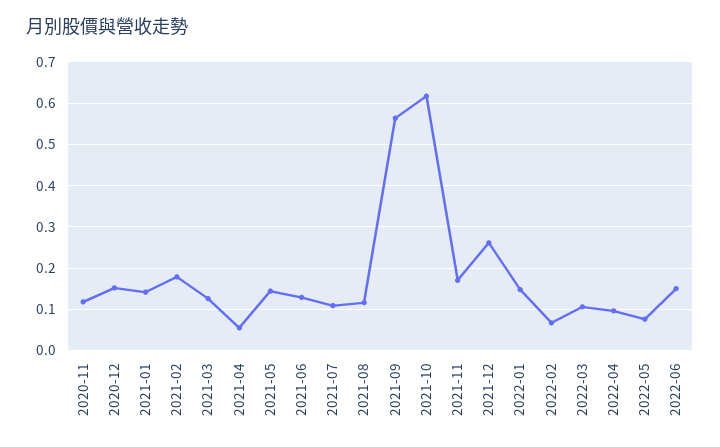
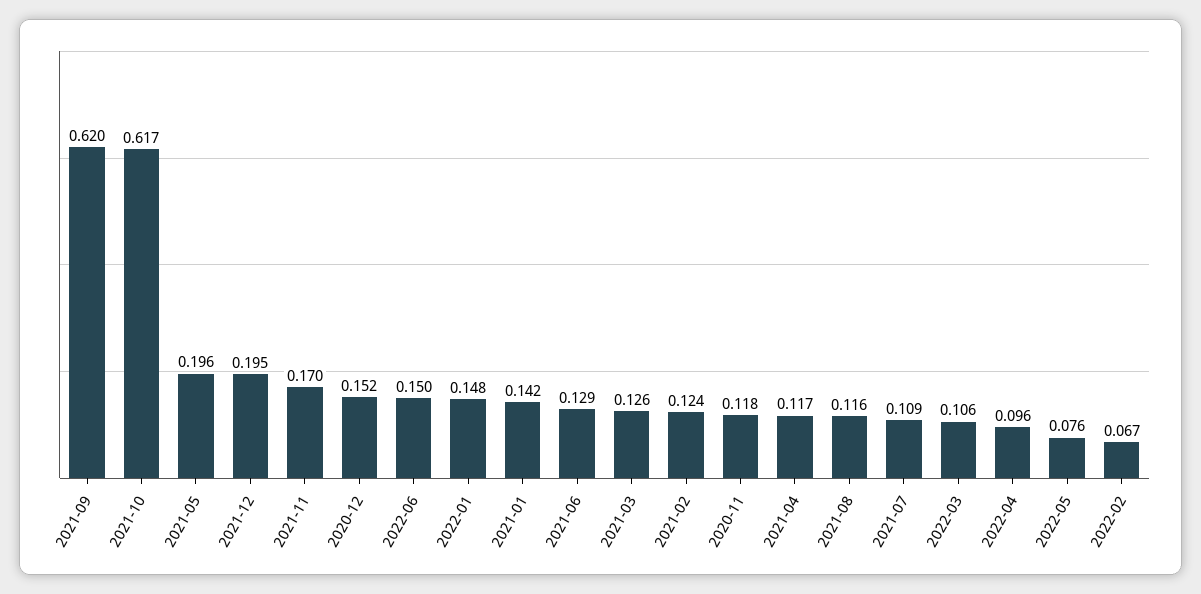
  {
    "2020-11": 0.118,
    "2020-12": 0.152,
    "2021-01": 0.142,
-   "2021-02": 0.18,
+   "2021-02": 0.124,
    "2021-03": 0.126,
-   "2021-04": 0.06,
+   "2021-04": 0.117,
-   "2021-05": 0.14,
+   "2021-05": 0.196,
    "2021-06": 0.129,
    "2021-07": 0.109,
    "2021-08": 0.116,
-   "2021-09": 0.56,
+   "2021-09": 0.62,
    "2021-10": 0.617,
    "2021-11": 0.17,
-   "2021-12": 0.26,
+   "2021-12": 0.195,
    "2022-01": 0.148,
    "2022-02": 0.067,
    "2022-03": 0.106,
    "2022-04": 0.096,
    "2022-05": 0.076,
    "2022-06": 0.15
  }

